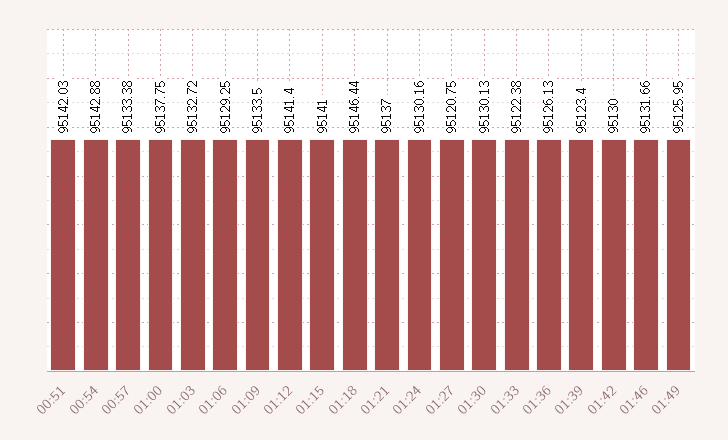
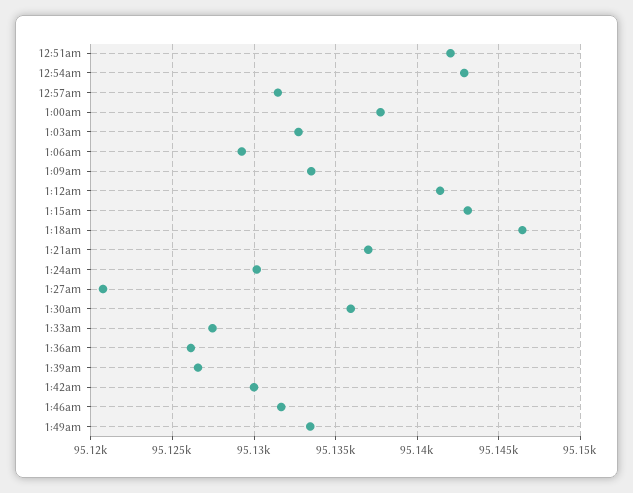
  {
    "00:51": 95142.03,
    "00:54": 95142.88,
-   "00:57": 95133.38,
+   "00:57": 95131.5,
    "01:00": 95137.75,
    "01:03": 95132.72,
    "01:06": 95129.25,
    "01:09": 95133.5,
    "01:12": 95141.4,
-   "01:15": 95141,
+   "01:15": 95143,
    "01:18": 95146.44,
    "01:21": 95137,
    "01:24": 95130.16,
    "01:27": 95120.75,
-   "01:30": 95130.13,
+   "01:30": 95136,
-   "01:33": 95122.38,
+   "01:33": 95127.5,
    "01:36": 95126.13,
-   "01:39": 95123.4,
+   "01:39": 95126.5,
    "01:42": 95130,
    "01:46": 95131.66,
-   "01:49": 95125.95
+   "01:49": 95133.5
  }

